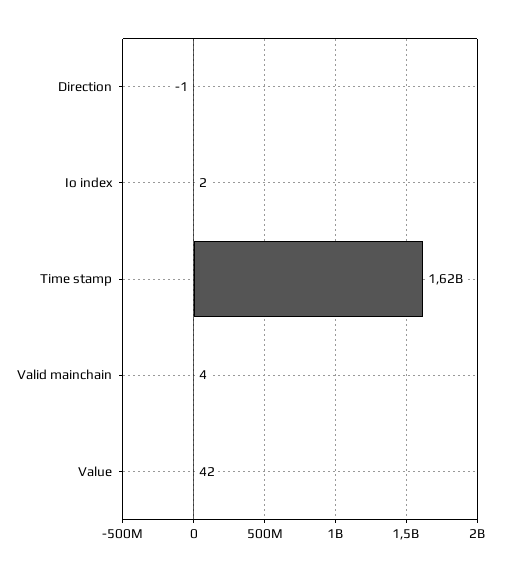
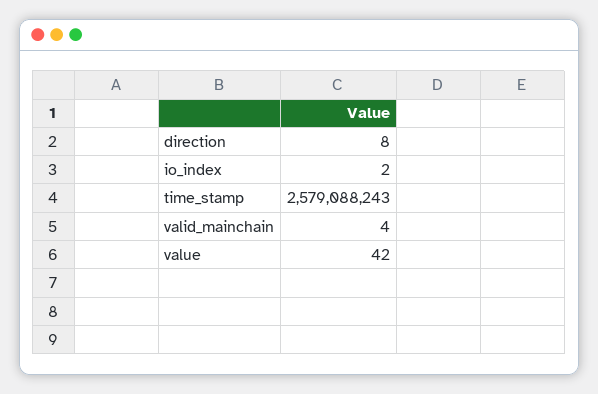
  {
-   "Direction": -1,
+   "Direction": 8,
    "Io index": 2,
-   "Time stamp": 1620000000,
+   "Time stamp": 2579088243,
    "Valid mainchain": 4,
    "Value": 42
  }

